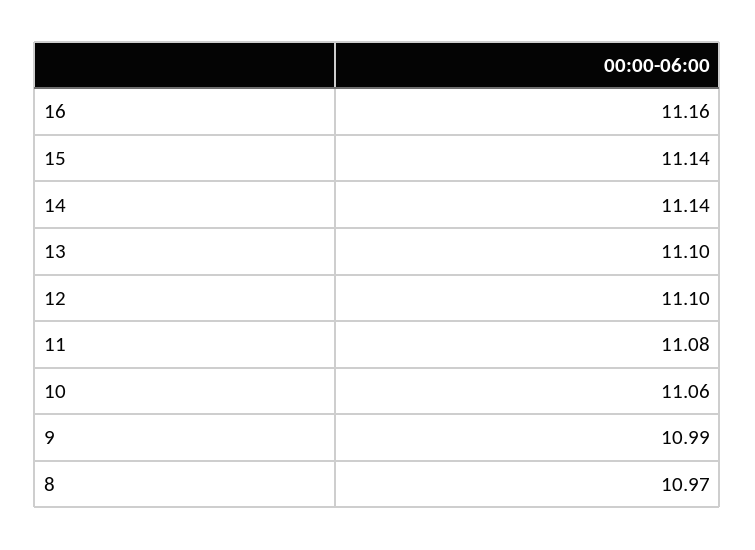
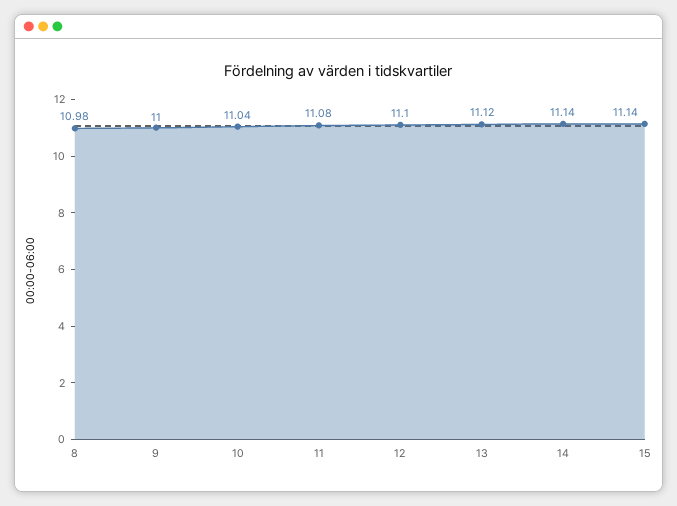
  {
-   "16": 11.16,
    "15": 11.14,
    "14": 11.14,
-   "13": 11.1,
+   "13": 11.12,
    "12": 11.1,
    "11": 11.08,
-   "10": 11.06,
+   "10": 11.04,
-   "9": 10.99,
+   "9": 11,
-   "8": 10.97
+   "8": 10.98
  }

